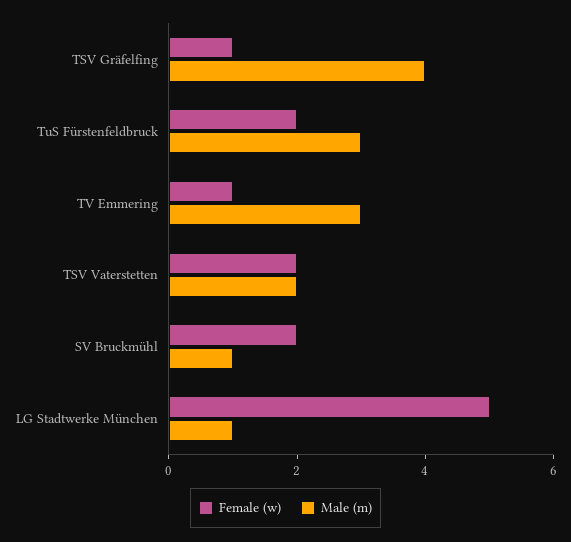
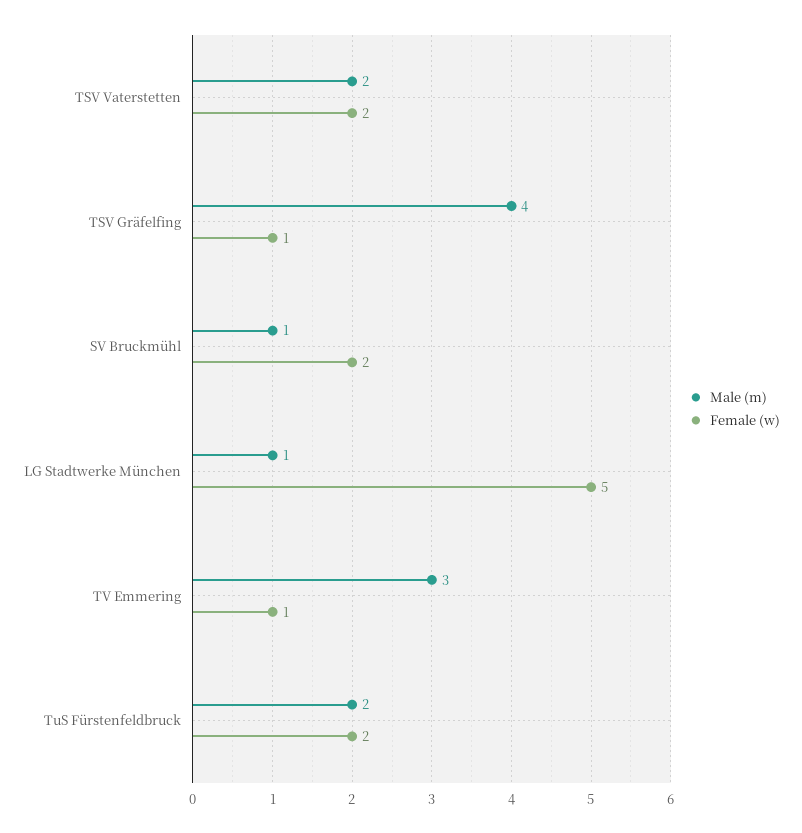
  {
    "Female (w)": {
      "TSV Gräfelfing": 1,
      "TuS Fürstenfeldbruck": 2,
      "TV Emmering": 1,
      "TSV Vaterstetten": 2,
      "SV Bruckmühl": 2,
      "LG Stadtwerke München": 5
    },
    "Male (m)": {
      "TSV Gräfelfing": 4,
-     "TuS Fürstenfeldbruck": 3,
+     "TuS Fürstenfeldbruck": 2,
      "TV Emmering": 3,
      "TSV Vaterstetten": 2,
      "SV Bruckmühl": 1,
      "LG Stadtwerke München": 1
    }
  }

